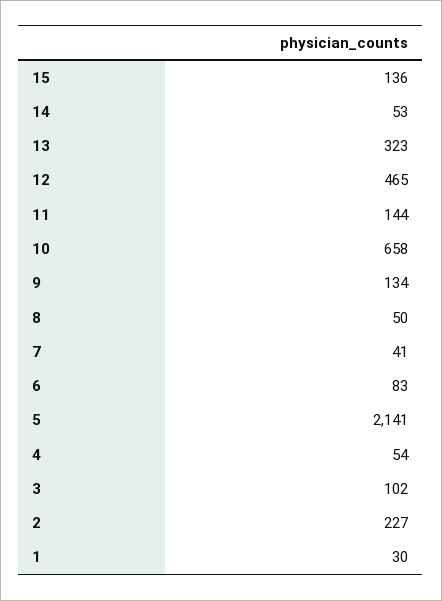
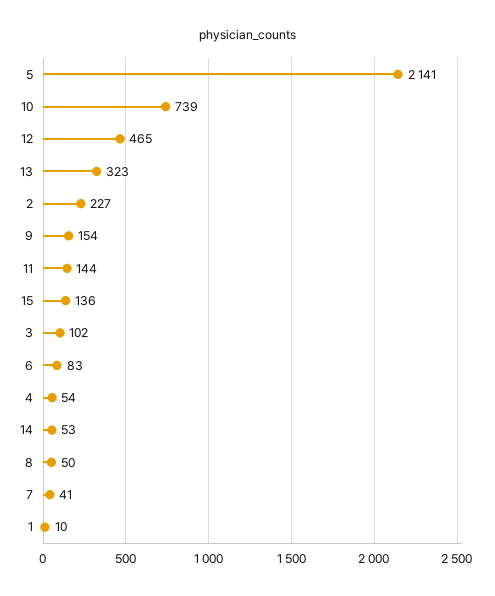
  {
    "15": 136,
    "14": 53,
    "13": 323,
    "12": 465,
    "11": 144,
-   "10": 658,
+   "10": 739,
-   "9": 134,
+   "9": 154,
    "8": 50,
    "7": 41,
    "6": 83,
    "5": 2141,
    "4": 54,
    "3": 102,
    "2": 227,
-   "1": 30
+   "1": 10
  }

